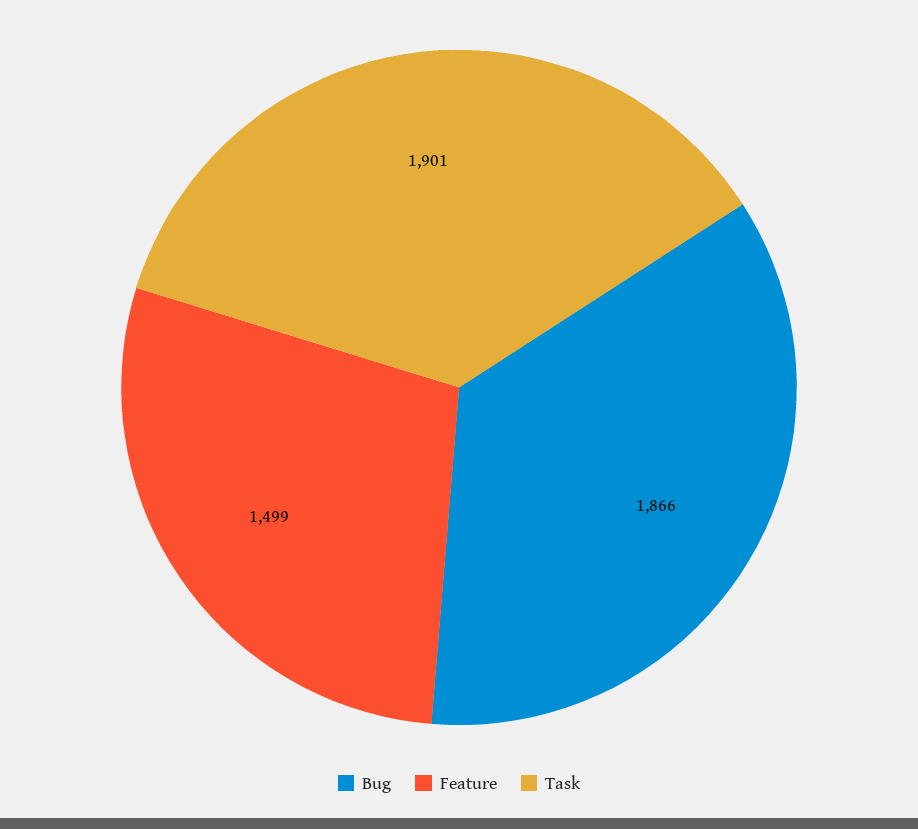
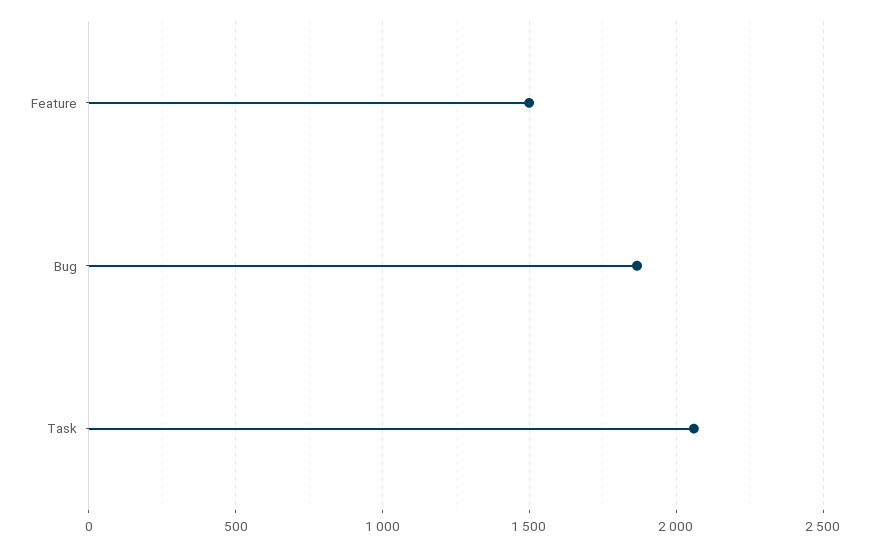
  {
    "Bug": 1866,
    "Feature": 1499,
-   "Task": 1901
+   "Task": 2050
  }

